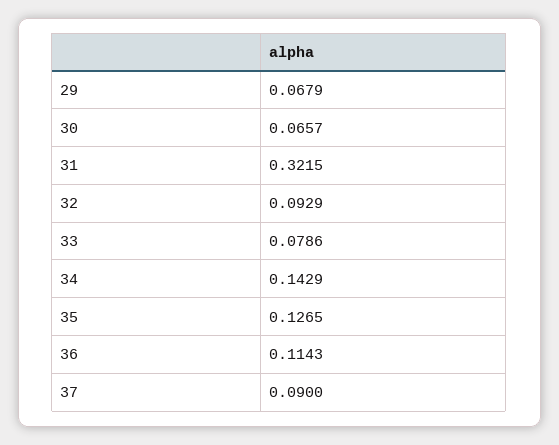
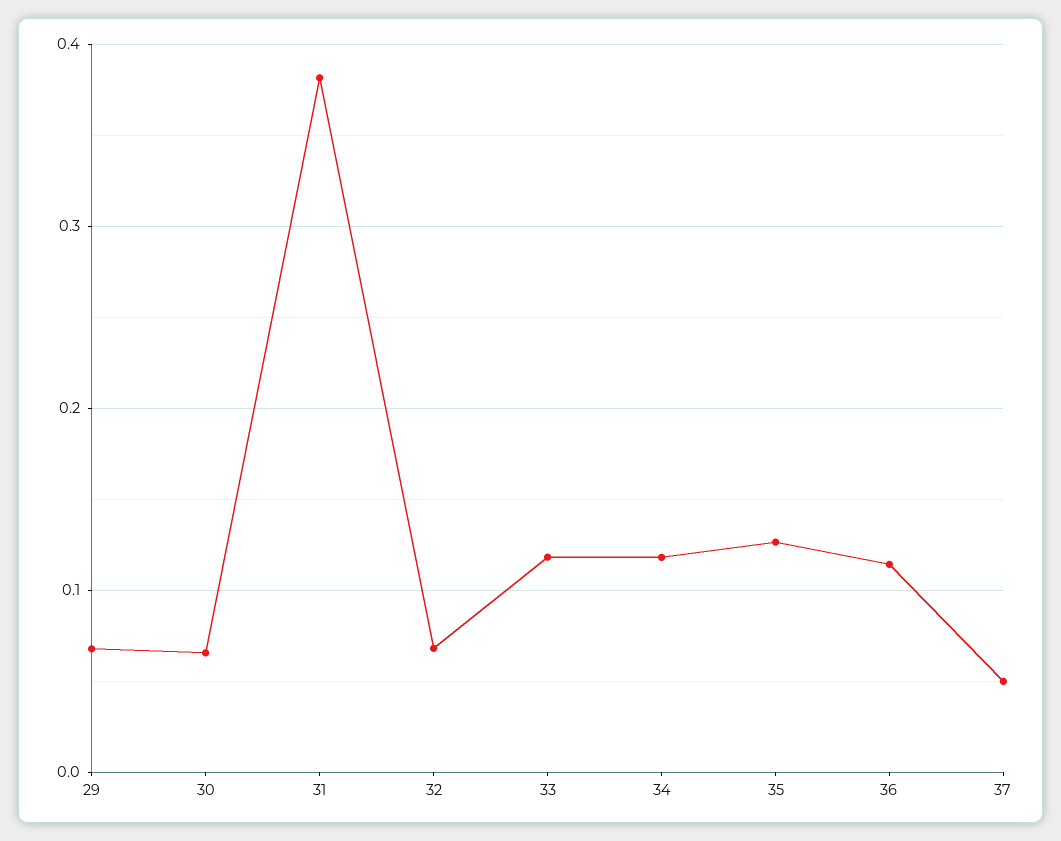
  {
    "29": 0.0679,
    "30": 0.0657,
-   "31": 0.3215,
+   "31": 0.38,
-   "32": 0.0929,
+   "32": 0.07,
-   "33": 0.0786,
+   "33": 0.12,
-   "34": 0.1429,
+   "34": 0.12,
    "35": 0.1265,
    "36": 0.1143,
-   "37": 0.09
+   "37": 0.05
  }

